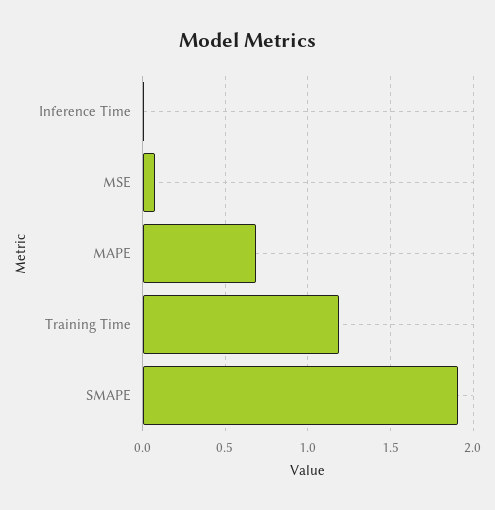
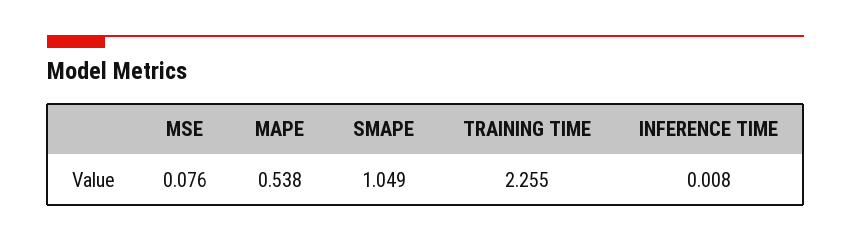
  {
    "Inference Time": 0.008,
    "MSE": 0.076,
-   "MAPE": 0.7,
+   "MAPE": 0.538,
-   "Training Time": 1.2,
+   "Training Time": 2.255,
-   "SMAPE": 1.9
+   "SMAPE": 1.049
  }

